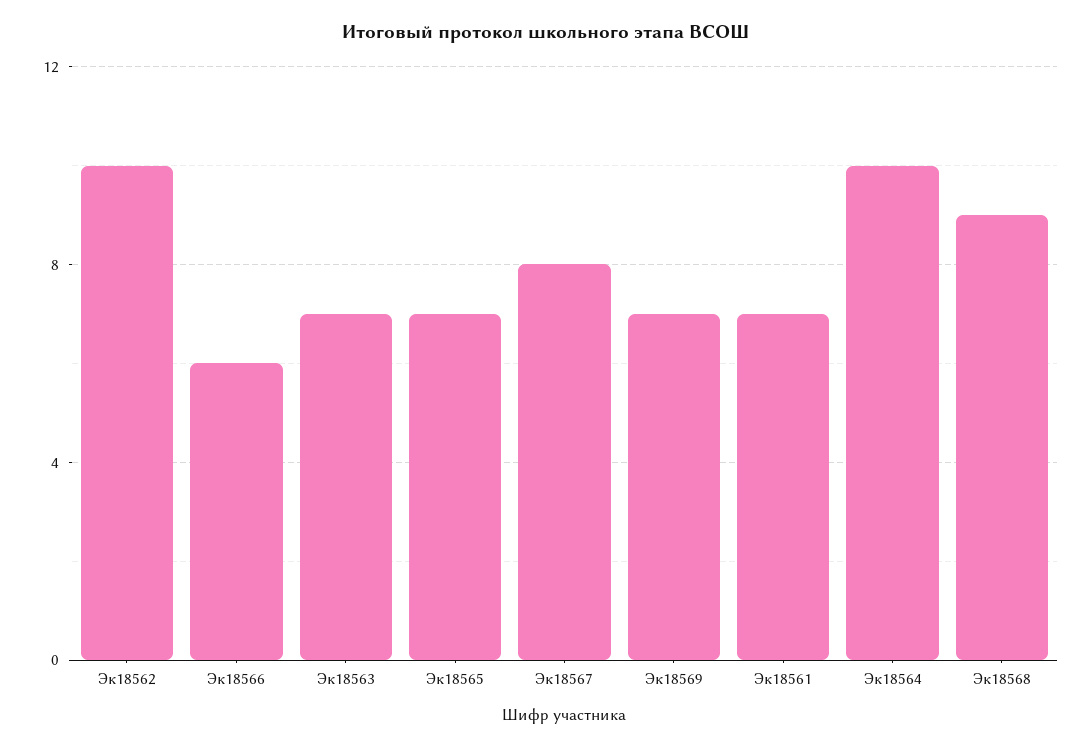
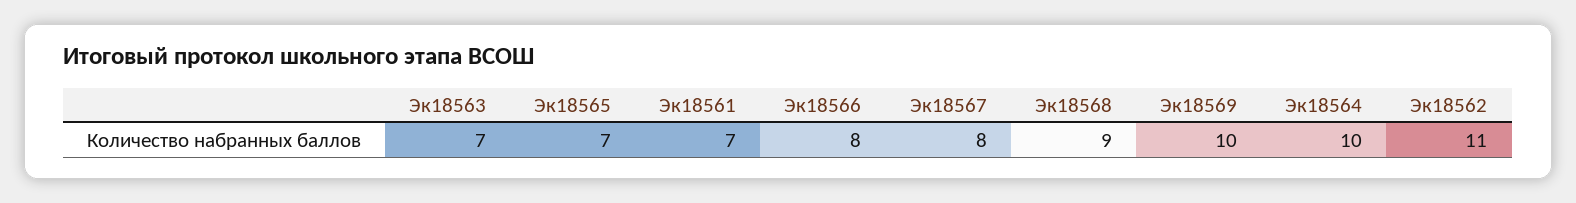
  {
-   "Эк18562": 10,
+   "Эк18562": 11,
-   "Эк18566": 6,
+   "Эк18566": 8,
    "Эк18563": 7,
    "Эк18565": 7,
    "Эк18567": 8,
-   "Эк18569": 7,
+   "Эк18569": 10,
    "Эк18561": 7,
    "Эк18564": 10,
    "Эк18568": 9
  }

